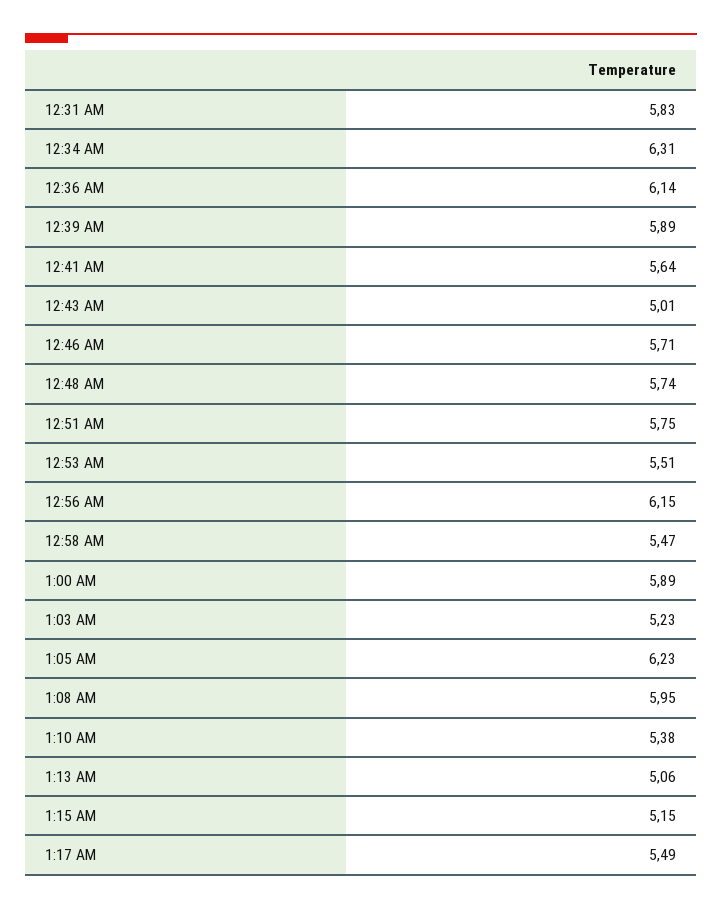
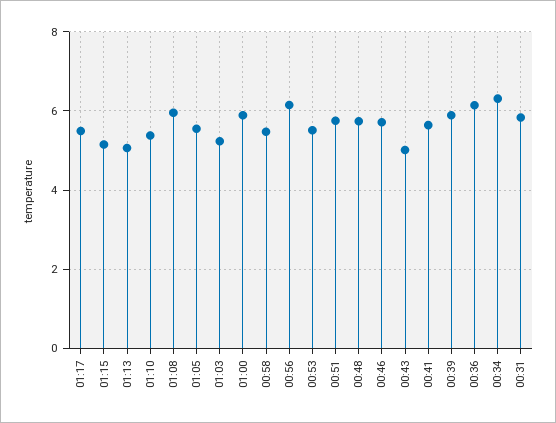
  {
    "12:31 AM": 5.83,
    "12:34 AM": 6.31,
    "12:36 AM": 6.14,
    "12:39 AM": 5.89,
    "12:41 AM": 5.64,
    "12:43 AM": 5.01,
    "12:46 AM": 5.71,
    "12:48 AM": 5.74,
    "12:51 AM": 5.75,
    "12:53 AM": 5.51,
    "12:56 AM": 6.15,
    "12:58 AM": 5.47,
    "1:00 AM": 5.89,
    "1:03 AM": 5.23,
-   "1:05 AM": 6.23,
+   "1:05 AM": 5.6,
    "1:08 AM": 5.95,
    "1:10 AM": 5.38,
    "1:13 AM": 5.06,
    "1:15 AM": 5.15,
    "1:17 AM": 5.49
  }

